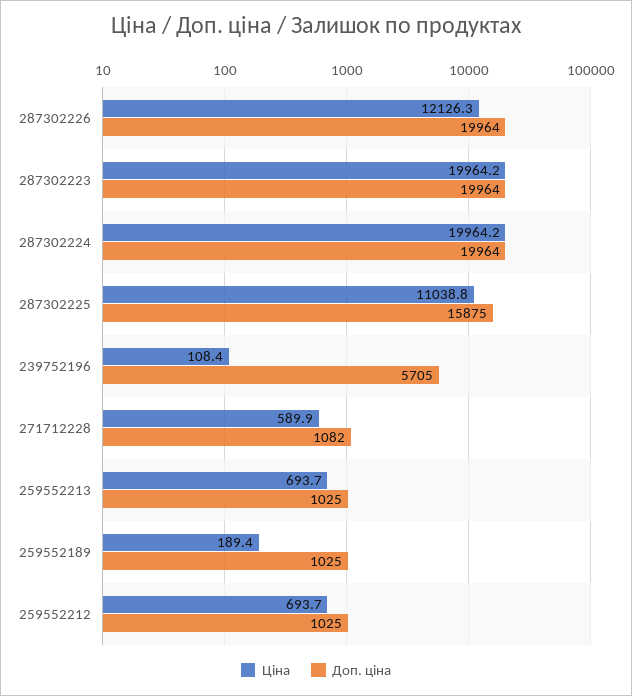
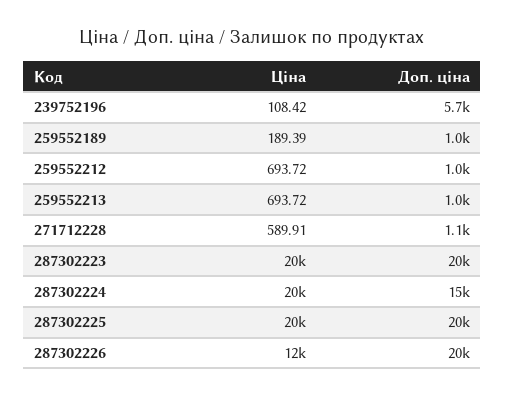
  {
    "Ціна": {
      "287302226": 12126.3,
      "287302223": 19964.2,
      "287302224": 19964.2,
-     "287302225": 11038.8,
+     "287302225": 20000,
      "239752196": 108.42,
      "271712228": 589.91,
      "259552213": 693.72,
      "259552189": 189.39,
      "259552212": 693.72
    },
    "Доп. ціна": {
      "287302226": 19964,
      "287302223": 19964,
-     "287302224": 19964,
+     "287302224": 15000,
-     "287302225": 15875,
+     "287302225": 20000,
      "239752196": 5705,
      "271712228": 1082,
      "259552213": 1025,
      "259552189": 1025,
      "259552212": 1025
    }
  }

